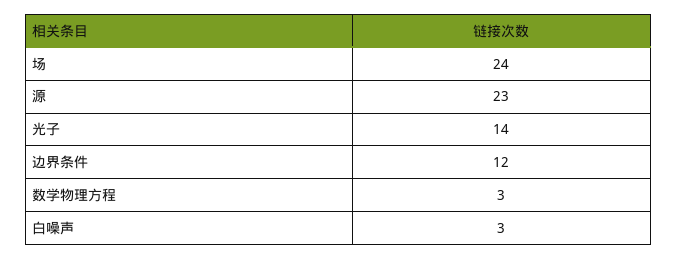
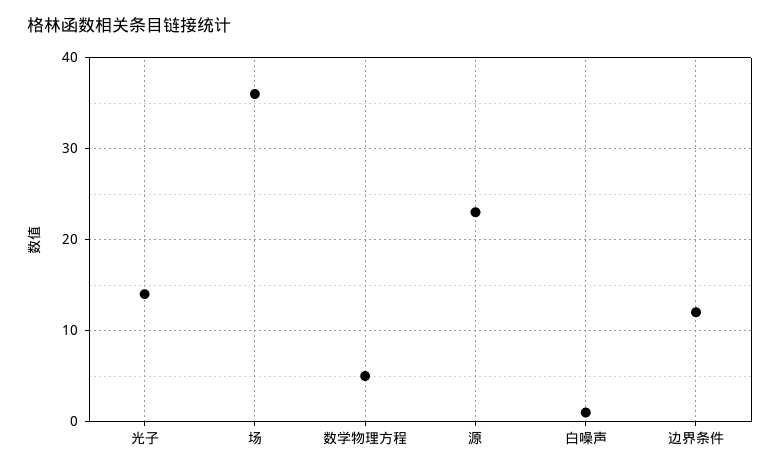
  {
-   "场": 24,
+   "场": 36,
    "源": 23,
    "光子": 14,
    "边界条件": 12,
-   "数学物理方程": 3,
+   "数学物理方程": 5,
-   "白噪声": 3
+   "白噪声": 1
  }

